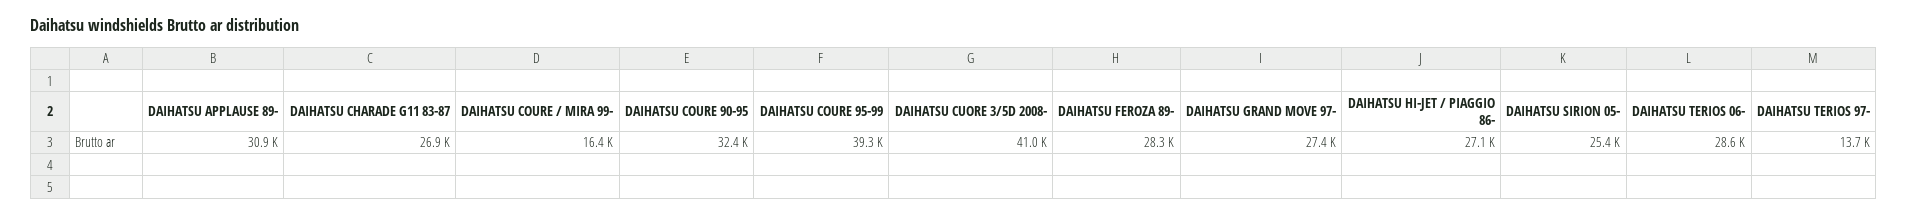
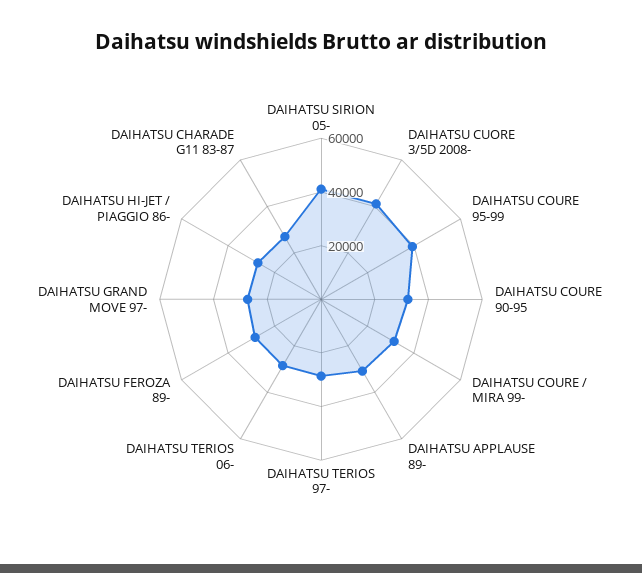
  {
    "DAIHATSU APPLAUSE 89-": 30900,
    "DAIHATSU CHARADE G11 83-87": 26900,
-   "DAIHATSU COURE / MIRA 99-": 16400,
+   "DAIHATSU COURE / MIRA 99-": 30000,
    "DAIHATSU COURE 90-95": 32400,
    "DAIHATSU COURE 95-99": 39300,
    "DAIHATSU CUORE 3/5D 2008-": 41000,
    "DAIHATSU FEROZA 89-": 28300,
    "DAIHATSU GRAND MOVE 97-": 27400,
    "DAIHATSU HI-JET / PIAGGIO 86-": 27100,
-   "DAIHATSU SIRION 05-": 25400,
+   "DAIHATSU SIRION 05-": 40000,
    "DAIHATSU TERIOS 06-": 28600,
-   "DAIHATSU TERIOS 97-": 13700
+   "DAIHATSU TERIOS 97-": 30000
  }

